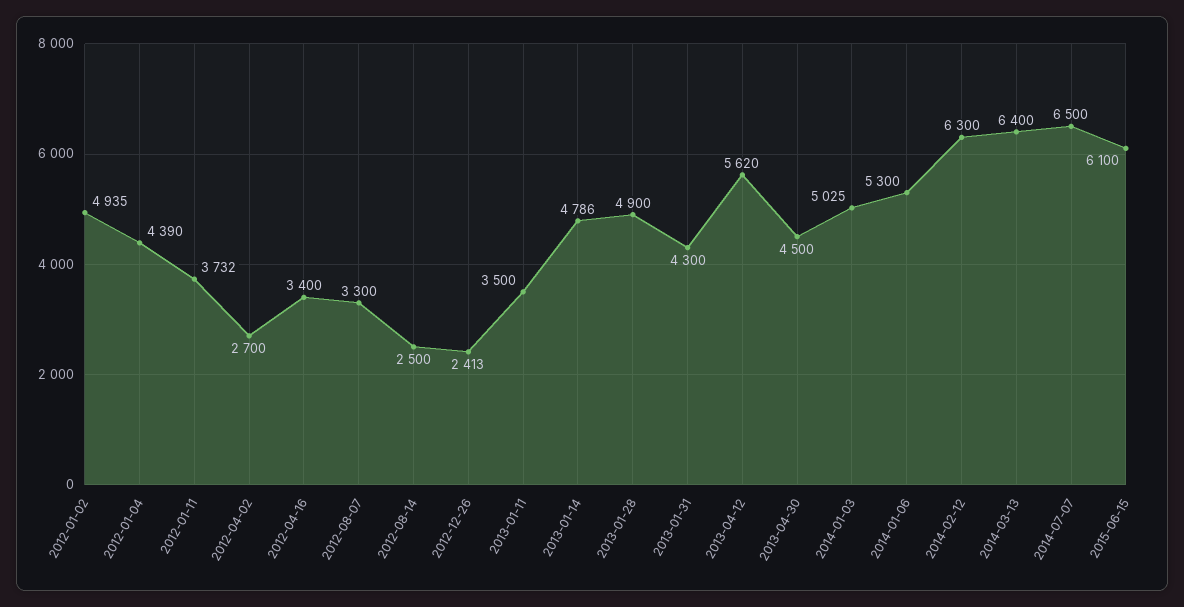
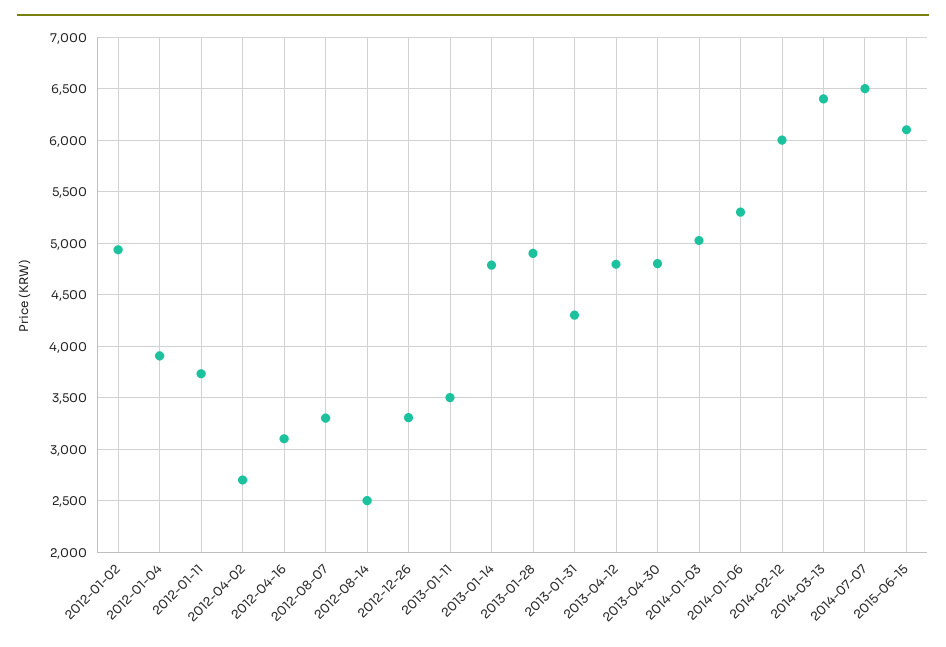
  {
    "2012-01-02": 4935,
-   "2012-01-04": 4390,
+   "2012-01-04": 3900,
    "2012-01-11": 3732,
    "2012-04-02": 2700,
-   "2012-04-16": 3400,
+   "2012-04-16": 3100,
    "2012-08-07": 3300,
    "2012-08-14": 2500,
-   "2012-12-26": 2413,
+   "2012-12-26": 3300,
    "2013-01-11": 3500,
    "2013-01-14": 4786,
    "2013-01-28": 4900,
    "2013-01-31": 4300,
-   "2013-04-12": 5620,
+   "2013-04-12": 4800,
-   "2013-04-30": 4500,
+   "2013-04-30": 4800,
    "2014-01-03": 5025,
    "2014-01-06": 5300,
-   "2014-02-12": 6300,
+   "2014-02-12": 6000,
    "2014-03-13": 6400,
    "2014-07-07": 6500,
    "2015-06-15": 6100
  }

